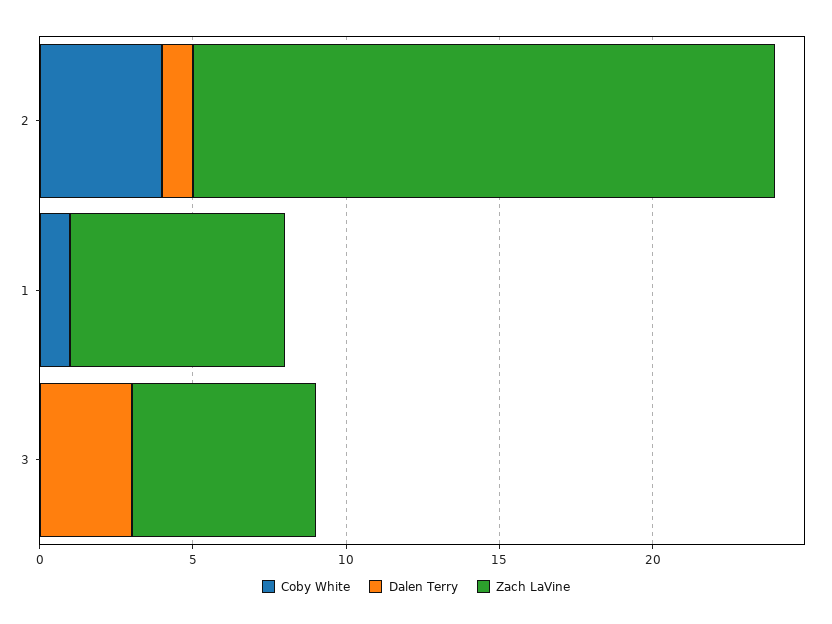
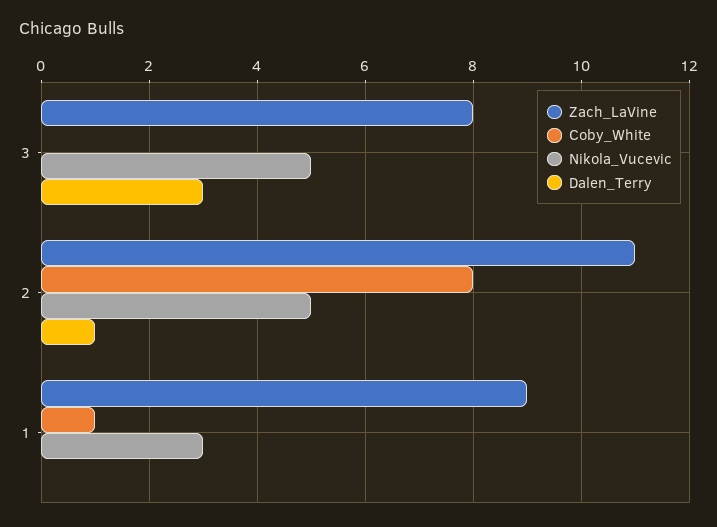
  {
    "Coby White": {
-     "2": 4,
+     "2": 8,
      "1": 1,
      "3": 0
    },
    "Dalen Terry": {
      "2": 1,
      "1": 0,
      "3": 3
    },
    "Zach LaVine": {
-     "2": 19,
+     "2": 11,
-     "1": 7,
+     "1": 9,
-     "3": 6
+     "3": 8
-   }
+   },
+   "Nikola_Vucevic": {
+     "3": 5,
+     "2": 5,
+     "1": 3
+   }
  }

